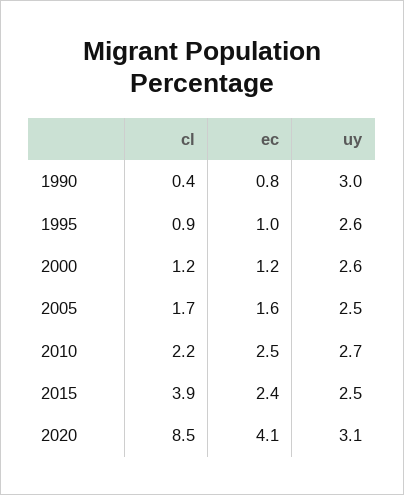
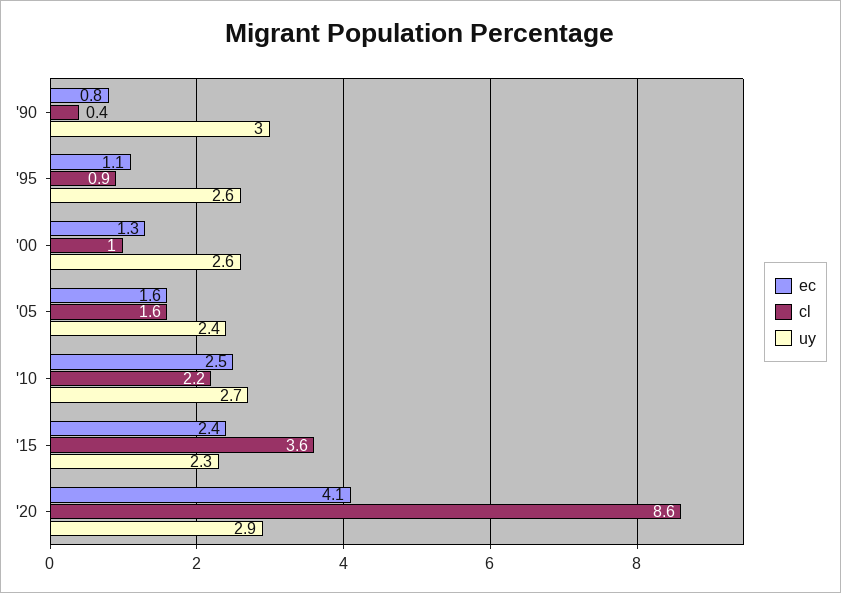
  {
    "cl": {
      "1990": 0.4,
      "1995": 0.9,
-     "2000": 1.2,
+     "2000": 1,
-     "2005": 1.7,
+     "2005": 1.6,
      "2010": 2.2,
-     "2015": 3.9,
+     "2015": 3.6,
-     "2020": 8.5
+     "2020": 8.6
    },
    "ec": {
      "1990": 0.8,
-     "1995": 1,
+     "1995": 1.1,
-     "2000": 1.2,
+     "2000": 1.3,
      "2005": 1.6,
      "2010": 2.5,
      "2015": 2.4,
      "2020": 4.1
    },
    "uy": {
      "1990": 3,
      "1995": 2.6,
      "2000": 2.6,
-     "2005": 2.5,
+     "2005": 2.4,
      "2010": 2.7,
-     "2015": 2.5,
+     "2015": 2.3,
-     "2020": 3.1
+     "2020": 2.9
    }
  }

